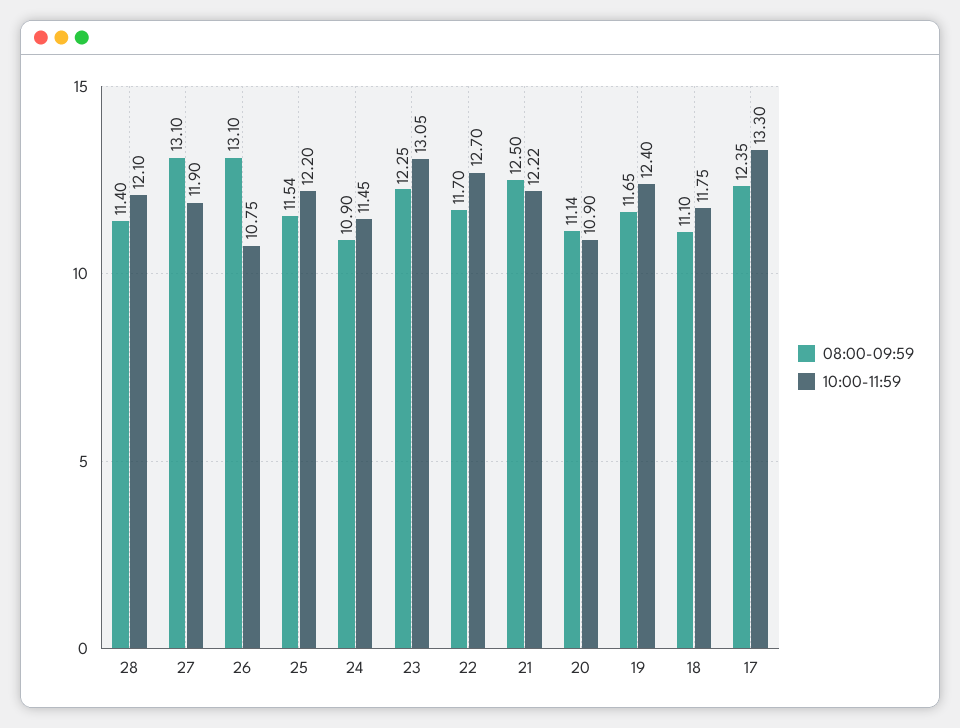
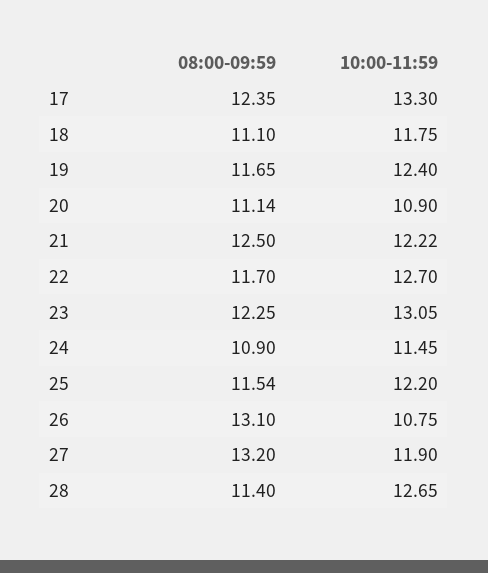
  {
    "08:00-09:59": {
      "28": 11.4,
-     "27": 13.1,
+     "27": 13.2,
      "26": 13.1,
      "25": 11.54,
      "24": 10.9,
      "23": 12.25,
      "22": 11.7,
      "21": 12.5,
      "20": 11.14,
      "19": 11.65,
      "18": 11.1,
      "17": 12.35
    },
    "10:00-11:59": {
-     "28": 12.1,
+     "28": 12.65,
      "27": 11.9,
      "26": 10.75,
      "25": 12.2,
      "24": 11.45,
      "23": 13.05,
      "22": 12.7,
      "21": 12.22,
      "20": 10.9,
      "19": 12.4,
      "18": 11.75,
      "17": 13.3
    }
  }

